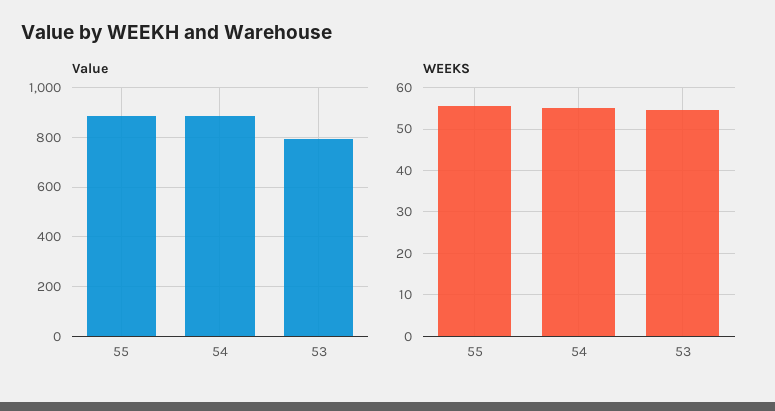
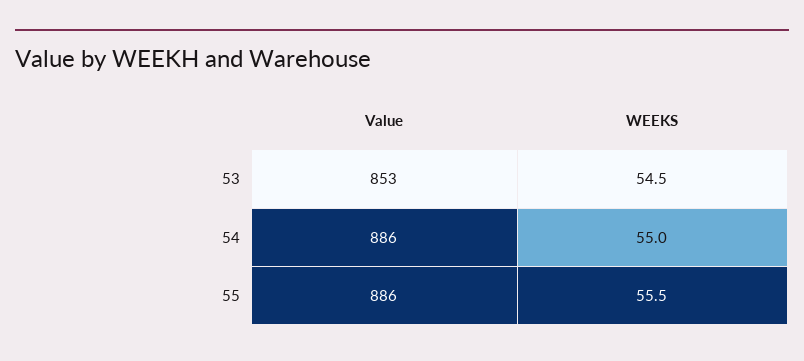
  {
    "Value": {
      "55": 886,
      "54": 886,
-     "53": 800
+     "53": 853
    },
    "WEEKS": {
      "55": 55.5,
      "54": 55,
      "53": 54.5
    }
  }

